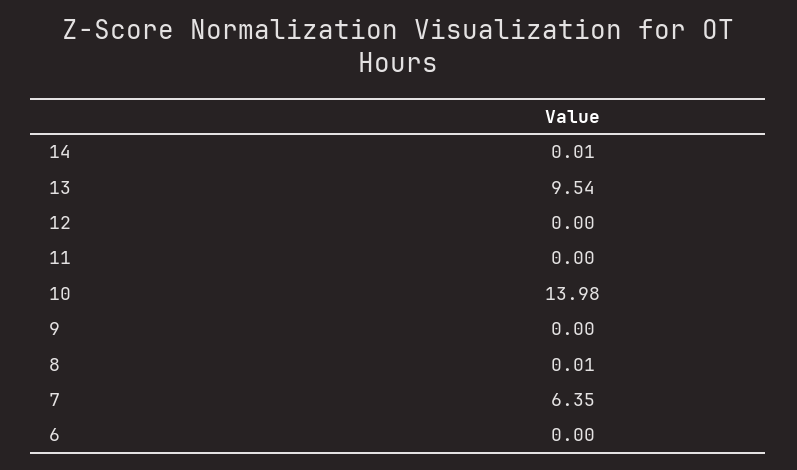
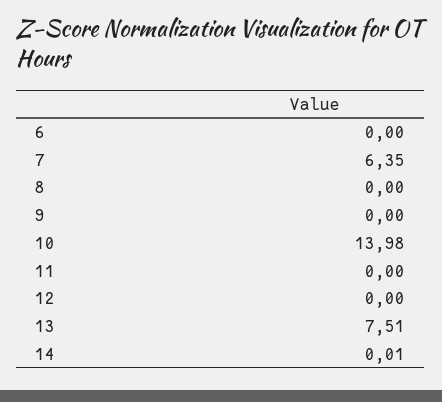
  {
    "14": 0.01,
-   "13": 9.54,
+   "13": 7.51,
    "12": 0,
    "11": 0,
    "10": 13.98,
    "9": 0,
-   "8": 0.01,
+   "8": 0,
    "7": 6.35,
    "6": 0
  }

